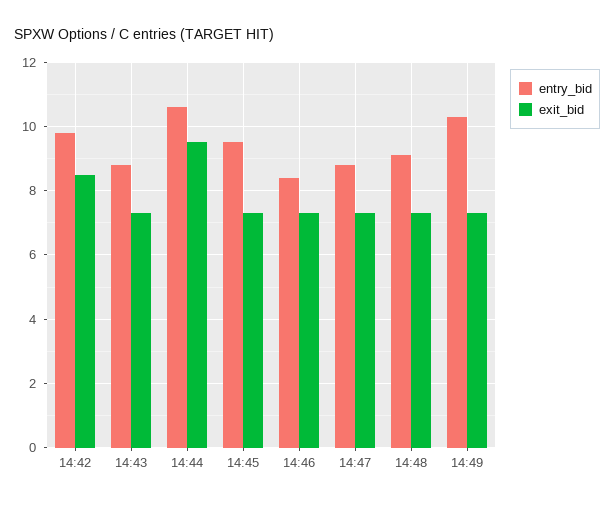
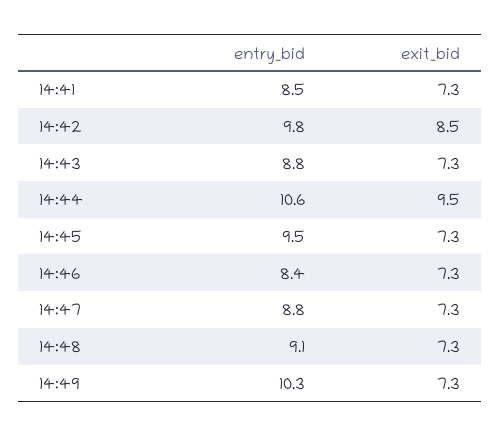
  {
    "entry_bid": {
      "14:42": 9.8,
      "14:43": 8.8,
      "14:44": 10.6,
      "14:45": 9.5,
      "14:46": 8.4,
      "14:47": 8.8,
      "14:48": 9.1,
-     "14:49": 10.3
+     "14:49": 10.3,
+     "14:41": 8.5
    },
    "exit_bid": {
      "14:42": 8.5,
      "14:43": 7.3,
      "14:44": 9.5,
      "14:45": 7.3,
      "14:46": 7.3,
      "14:47": 7.3,
      "14:48": 7.3,
-     "14:49": 7.3
+     "14:49": 7.3,
+     "14:41": 7.3
    }
  }

